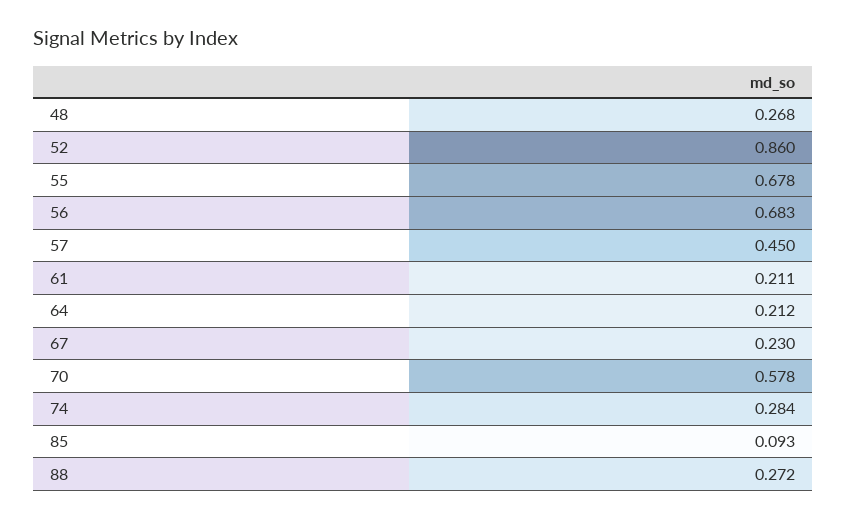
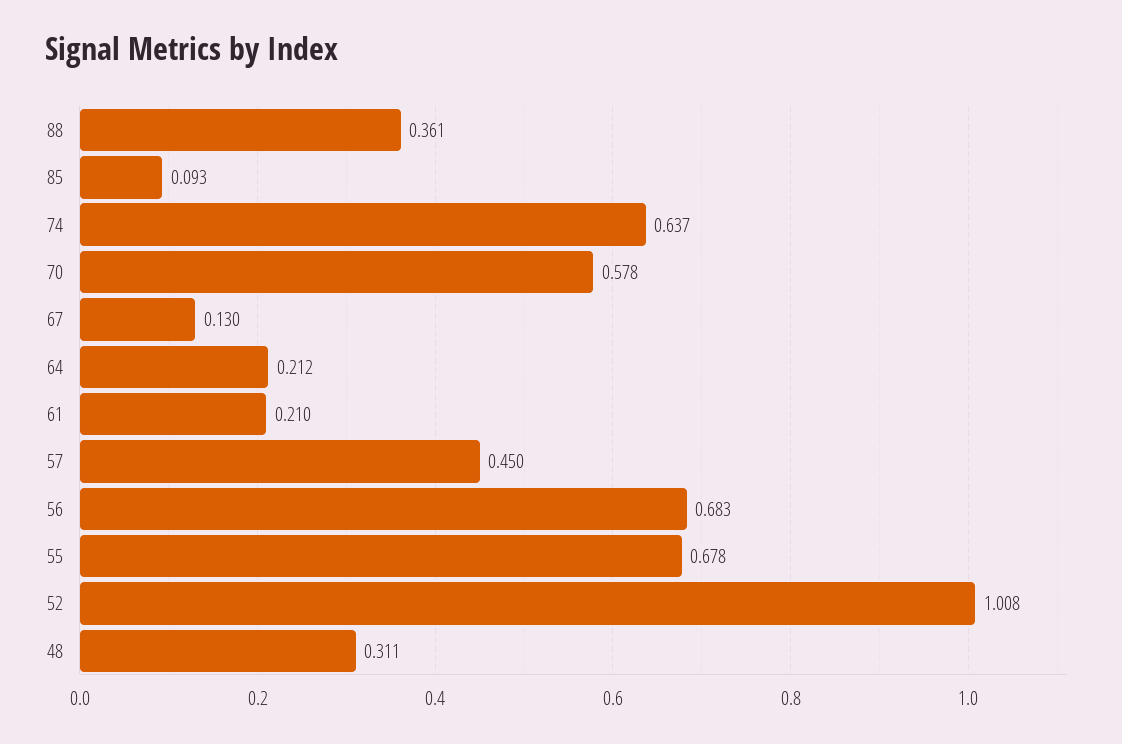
  {
-   "48": 0.268,
+   "48": 0.311,
-   "52": 0.86,
+   "52": 1.008,
    "55": 0.678,
    "56": 0.683,
    "57": 0.45,
-   "61": 0.211,
+   "61": 0.21,
    "64": 0.212,
-   "67": 0.23,
+   "67": 0.13,
    "70": 0.578,
-   "74": 0.284,
+   "74": 0.637,
    "85": 0.093,
-   "88": 0.272
+   "88": 0.361
  }

